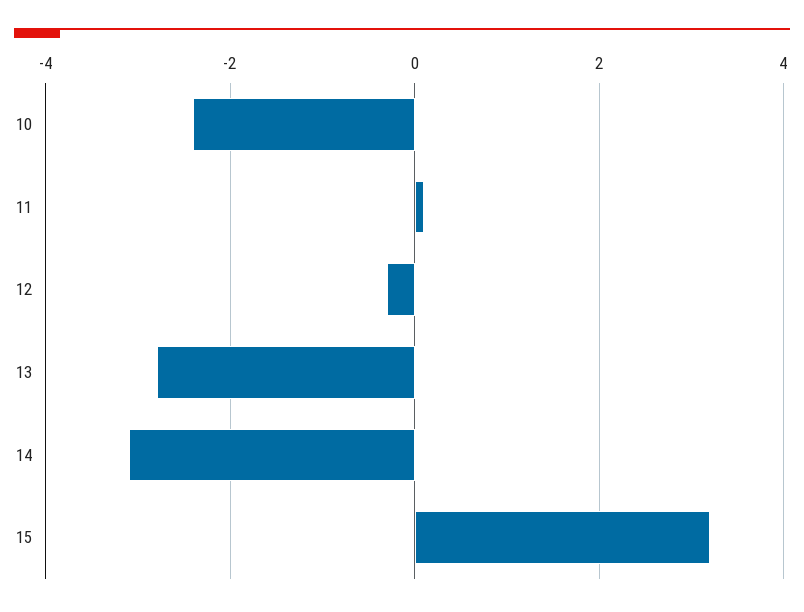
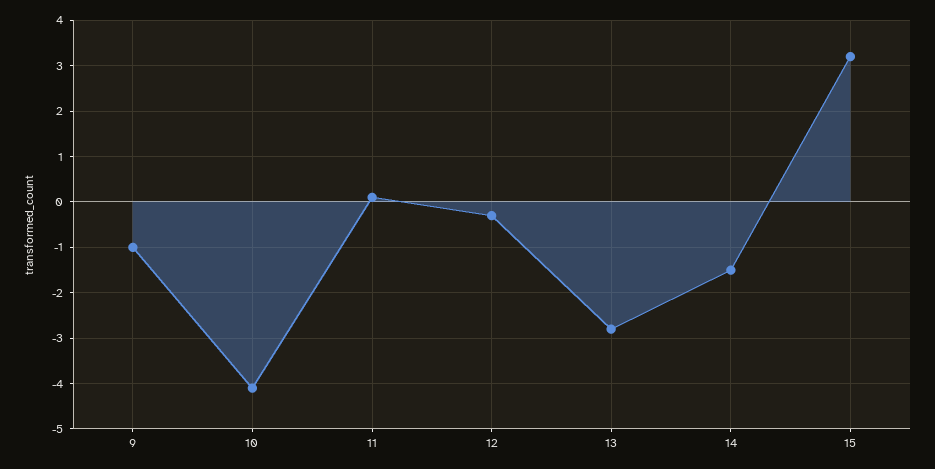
  {
-   "10": -2.5,
+   "10": -4,
    "11": 0,
    "12": -0.5,
    "13": -3,
-   "14": -3,
+   "14": -1.5,
-   "15": 3
+   "15": 3,
+   "9": -1
  }

